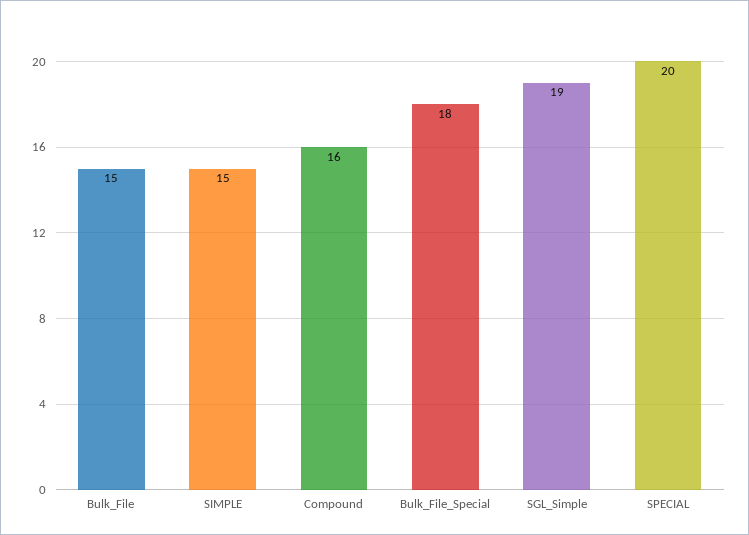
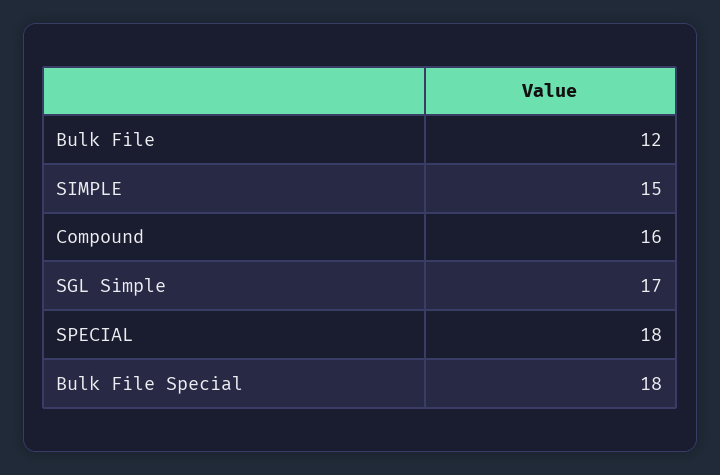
  {
-   "Bulk_File": 15,
+   "Bulk_File": 12,
    "SIMPLE": 15,
    "Compound": 16,
    "Bulk_File_Special": 18,
-   "SGL_Simple": 19,
+   "SGL_Simple": 17,
-   "SPECIAL": 20
+   "SPECIAL": 18
  }

